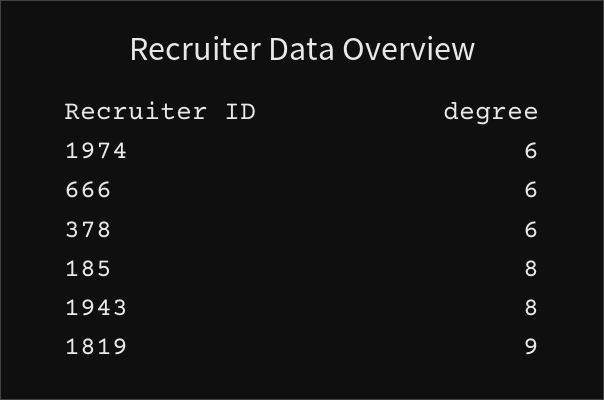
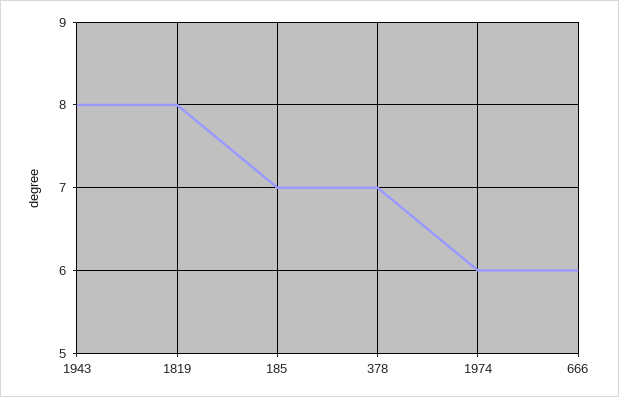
  {
    "1974": 6,
    "666": 6,
-   "378": 6,
+   "378": 7,
-   "185": 8,
+   "185": 7,
    "1943": 8,
-   "1819": 9
+   "1819": 8
  }

